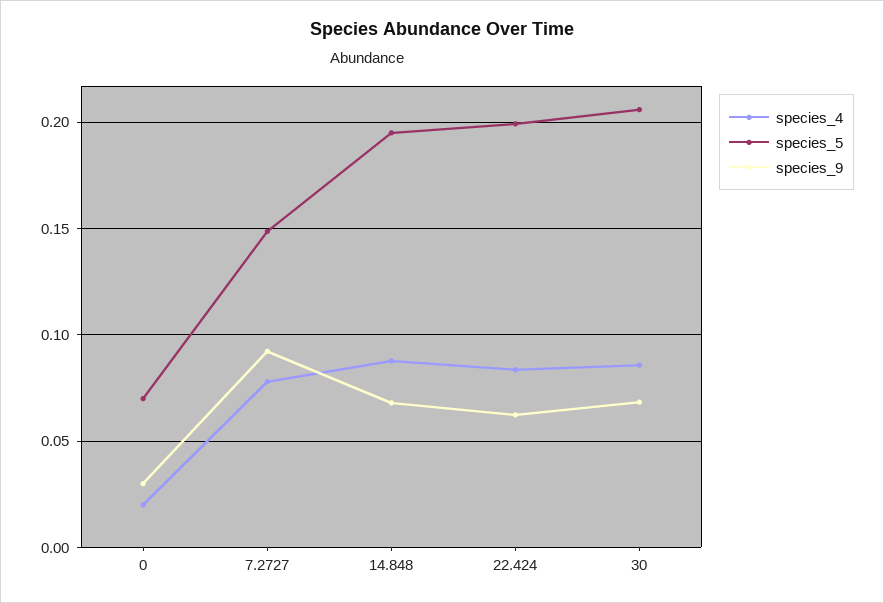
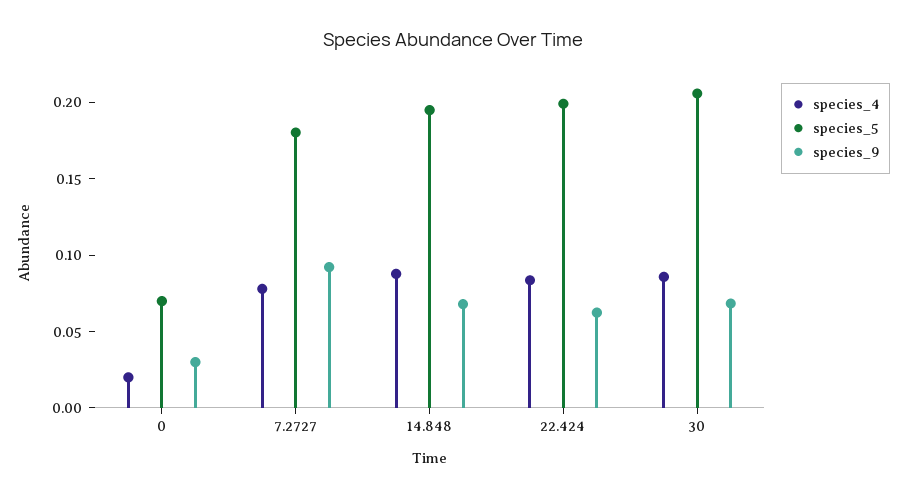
  {
    "species_4": {
      "0": 0.02,
      "7.2727": 0.08,
      "14.848": 0.09,
      "22.424": 0.085,
      "30": 0.085
    },
    "species_5": {
      "0": 0.07,
-     "7.2727": 0.15,
+     "7.2727": 0.18,
      "14.848": 0.195,
      "22.424": 0.2,
      "30": 0.205
    },
    "species_9": {
      "0": 0.03,
      "7.2727": 0.09,
      "14.848": 0.07,
      "22.424": 0.06,
      "30": 0.07
    }
  }

